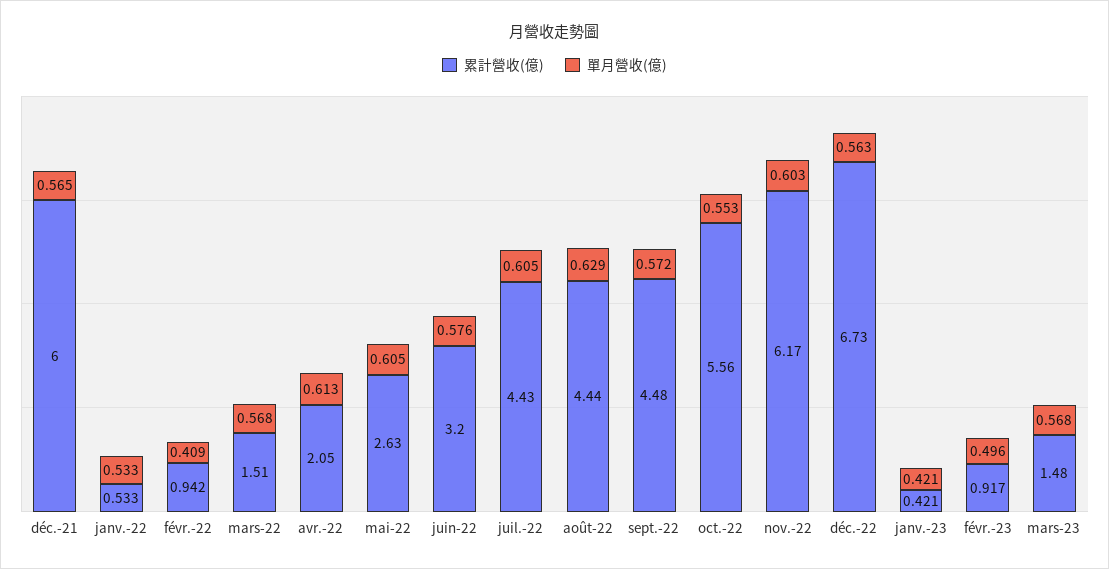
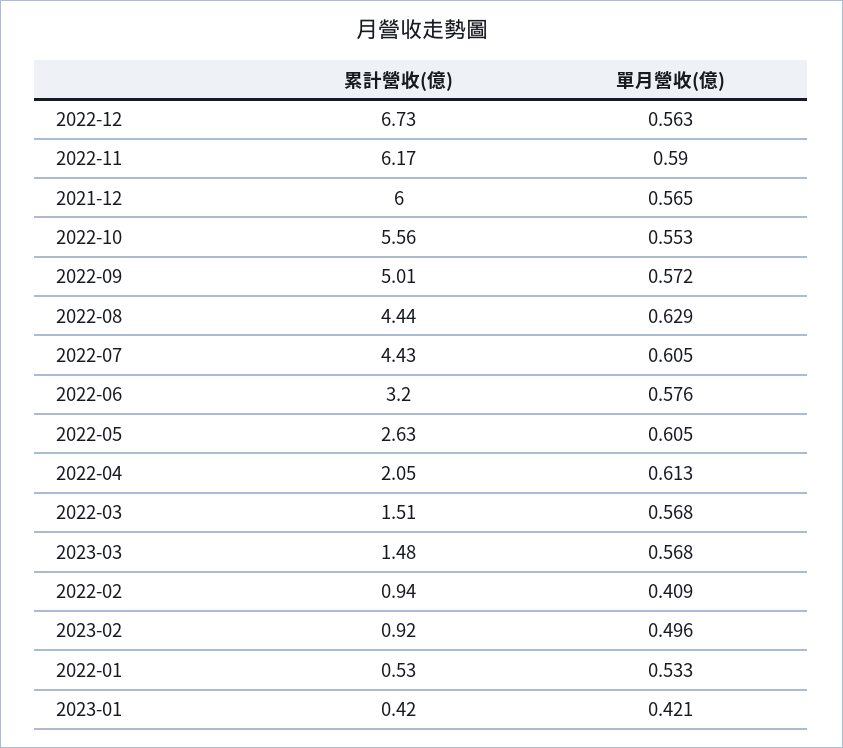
  {
    "累計營收(億)": {
      "déc.-21": 6,
      "janv.-22": 0.533,
      "févr.-22": 0.942,
      "mars-22": 1.51,
      "avr.-22": 2.05,
      "mai-22": 2.63,
      "juin-22": 3.2,
      "juil.-22": 4.43,
      "août-22": 4.44,
-     "sept.-22": 4.48,
+     "sept.-22": 5.01,
      "oct.-22": 5.56,
      "nov.-22": 6.17,
      "déc.-22": 6.73,
      "janv.-23": 0.421,
      "févr.-23": 0.917,
      "mars-23": 1.48
    },
    "單月營收(億)": {
      "déc.-21": 0.565,
      "janv.-22": 0.533,
      "févr.-22": 0.409,
      "mars-22": 0.568,
      "avr.-22": 0.613,
      "mai-22": 0.605,
      "juin-22": 0.576,
      "juil.-22": 0.605,
      "août-22": 0.629,
      "sept.-22": 0.572,
      "oct.-22": 0.553,
-     "nov.-22": 0.603,
+     "nov.-22": 0.59,
      "déc.-22": 0.563,
      "janv.-23": 0.421,
      "févr.-23": 0.496,
      "mars-23": 0.568
    }
  }

